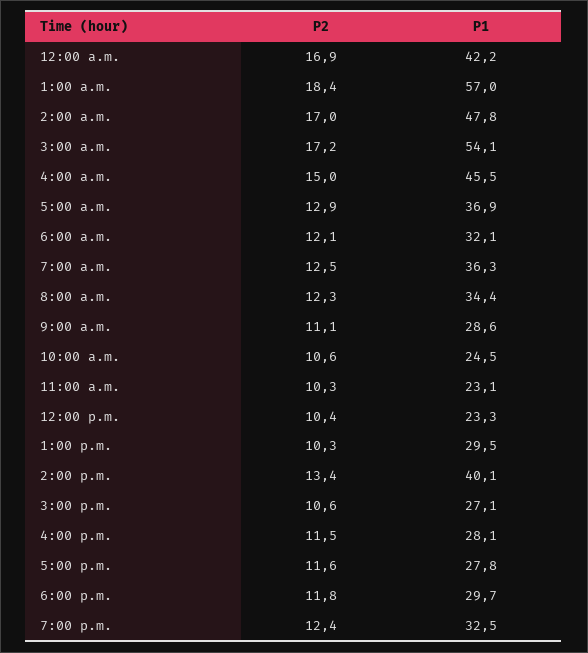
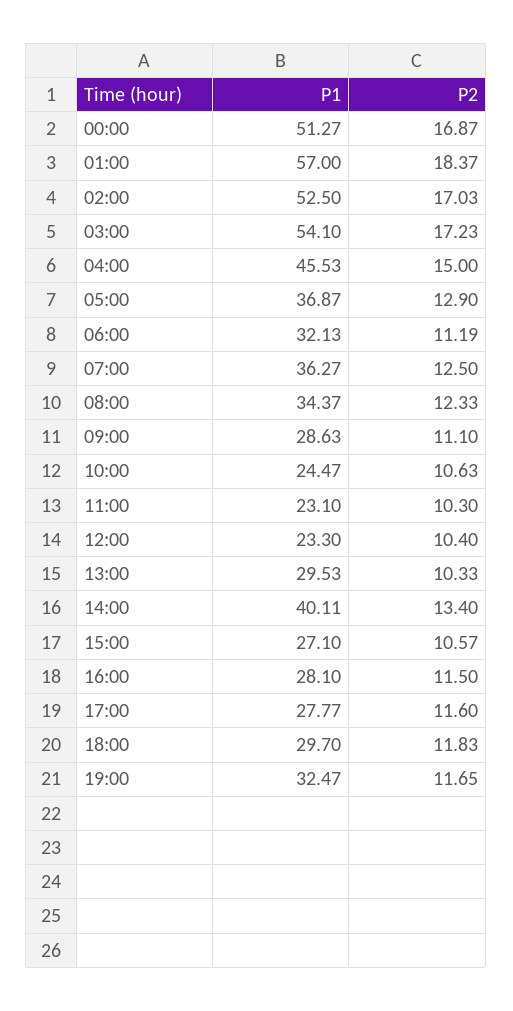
  {
    "P2": {
      "12:00 a.m.": 16.87,
      "1:00 a.m.": 18.37,
      "2:00 a.m.": 17.03,
      "3:00 a.m.": 17.23,
      "4:00 a.m.": 15,
      "5:00 a.m.": 12.9,
-     "6:00 a.m.": 12.1,
+     "6:00 a.m.": 11.19,
      "7:00 a.m.": 12.5,
      "8:00 a.m.": 12.33,
      "9:00 a.m.": 11.1,
      "10:00 a.m.": 10.63,
      "11:00 a.m.": 10.3,
      "12:00 p.m.": 10.4,
      "1:00 p.m.": 10.33,
      "2:00 p.m.": 13.4,
      "3:00 p.m.": 10.57,
      "4:00 p.m.": 11.5,
      "5:00 p.m.": 11.6,
      "6:00 p.m.": 11.83,
-     "7:00 p.m.": 12.4
+     "7:00 p.m.": 11.65
    },
    "P1": {
-     "12:00 a.m.": 42.2,
+     "12:00 a.m.": 51.27,
      "1:00 a.m.": 57,
-     "2:00 a.m.": 47.8,
+     "2:00 a.m.": 52.5,
      "3:00 a.m.": 54.1,
      "4:00 a.m.": 45.53,
      "5:00 a.m.": 36.87,
      "6:00 a.m.": 32.13,
      "7:00 a.m.": 36.27,
      "8:00 a.m.": 34.37,
      "9:00 a.m.": 28.63,
      "10:00 a.m.": 24.47,
      "11:00 a.m.": 23.1,
      "12:00 p.m.": 23.3,
      "1:00 p.m.": 29.53,
      "2:00 p.m.": 40.11,
      "3:00 p.m.": 27.1,
      "4:00 p.m.": 28.1,
      "5:00 p.m.": 27.77,
      "6:00 p.m.": 29.7,
      "7:00 p.m.": 32.47
    }
  }

